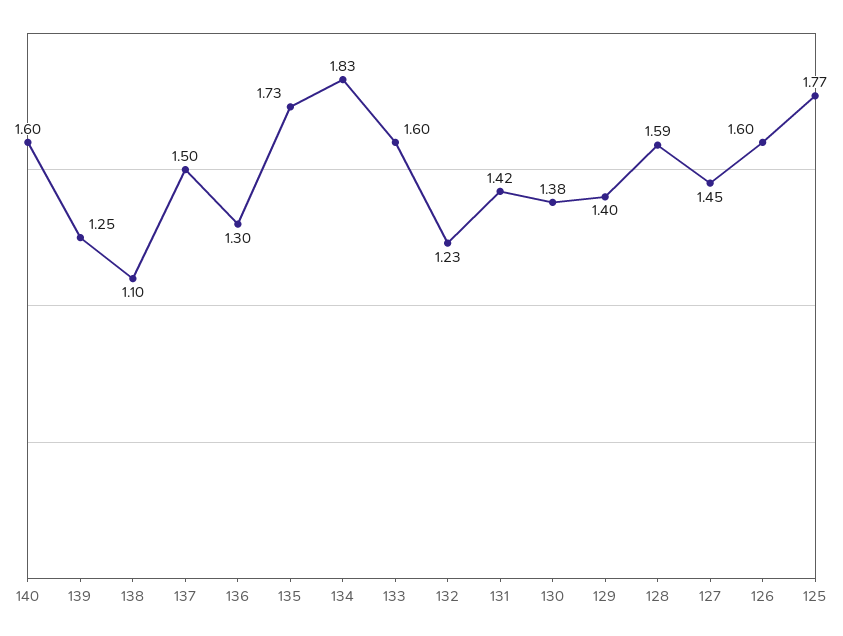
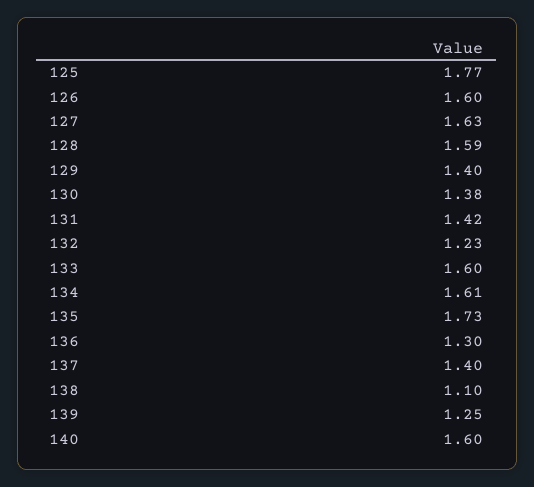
  {
    "140": 1.6,
    "139": 1.25,
    "138": 1.1,
-   "137": 1.5,
+   "137": 1.4,
    "136": 1.3,
    "135": 1.73,
-   "134": 1.83,
+   "134": 1.61,
    "133": 1.6,
    "132": 1.23,
    "131": 1.42,
    "130": 1.38,
    "129": 1.4,
    "128": 1.59,
-   "127": 1.45,
+   "127": 1.63,
    "126": 1.6,
    "125": 1.77
  }

